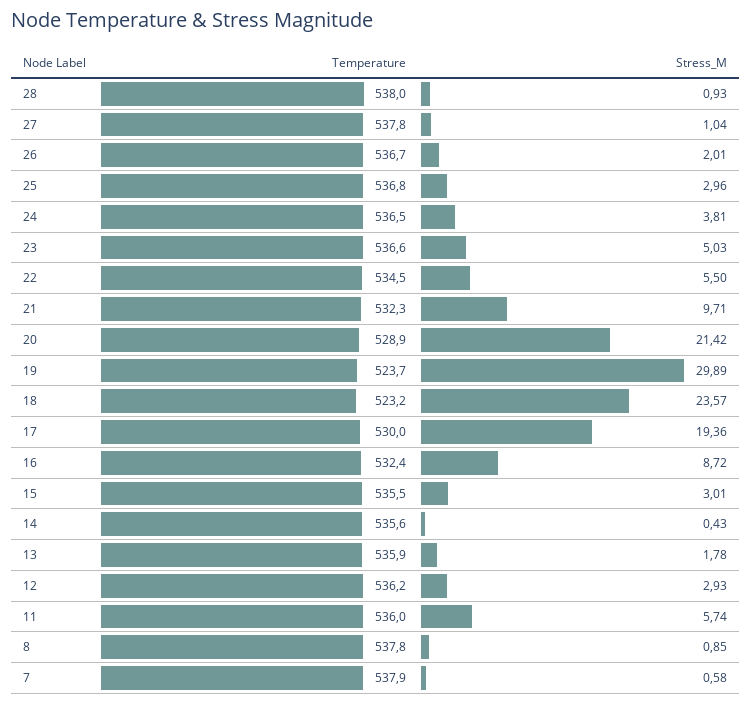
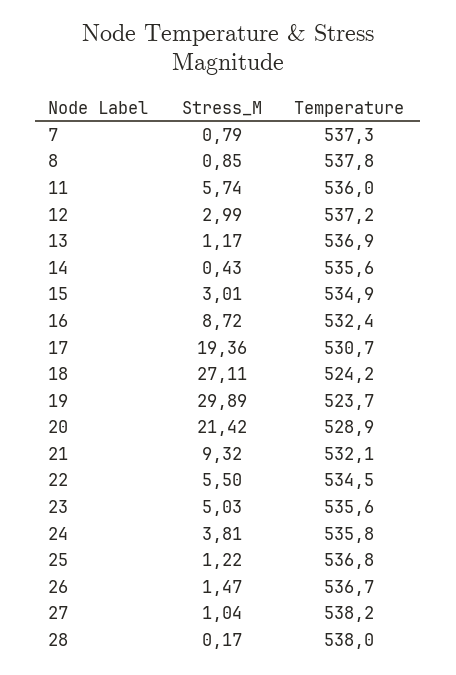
  {
    "Temperature": {
      "28": 538,
-     "27": 537.8,
+     "27": 538.2,
      "26": 536.7,
      "25": 536.8,
-     "24": 536.5,
+     "24": 535.8,
-     "23": 536.6,
+     "23": 535.6,
      "22": 534.5,
-     "21": 532.3,
+     "21": 532.1,
      "20": 528.9,
      "19": 523.7,
-     "18": 523.2,
+     "18": 524.2,
-     "17": 530,
+     "17": 530.7,
      "16": 532.4,
-     "15": 535.5,
+     "15": 534.9,
      "14": 535.6,
-     "13": 535.9,
+     "13": 536.9,
-     "12": 536.2,
+     "12": 537.2,
      "11": 536,
      "8": 537.8,
-     "7": 537.9
+     "7": 537.3
    },
    "Stress_M": {
-     "28": 0.93,
+     "28": 0.17,
      "27": 1.04,
-     "26": 2.01,
+     "26": 1.47,
-     "25": 2.96,
+     "25": 1.22,
      "24": 3.81,
      "23": 5.03,
      "22": 5.5,
-     "21": 9.71,
+     "21": 9.32,
      "20": 21.42,
      "19": 29.89,
-     "18": 23.57,
+     "18": 27.11,
      "17": 19.36,
      "16": 8.72,
      "15": 3.01,
      "14": 0.43,
-     "13": 1.78,
+     "13": 1.17,
-     "12": 2.93,
+     "12": 2.99,
      "11": 5.74,
      "8": 0.85,
-     "7": 0.58
+     "7": 0.79
    }
  }

